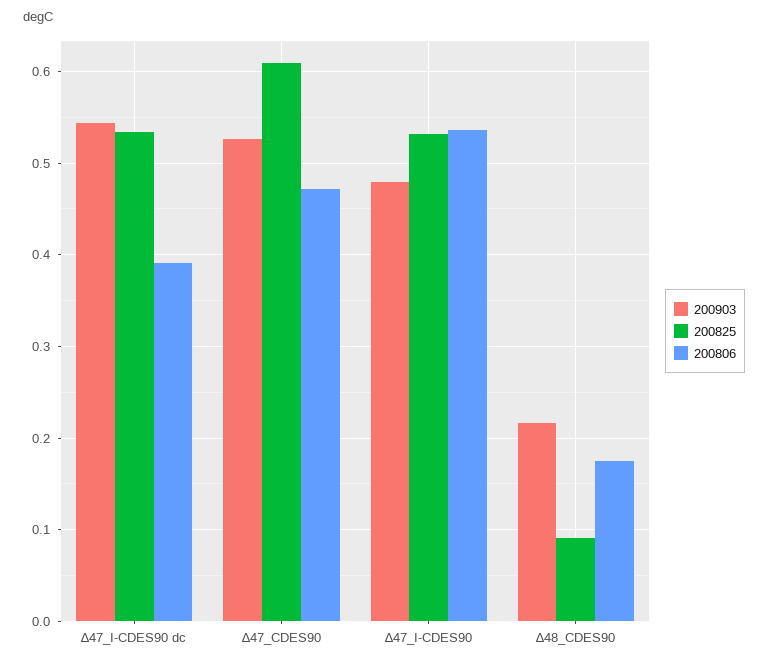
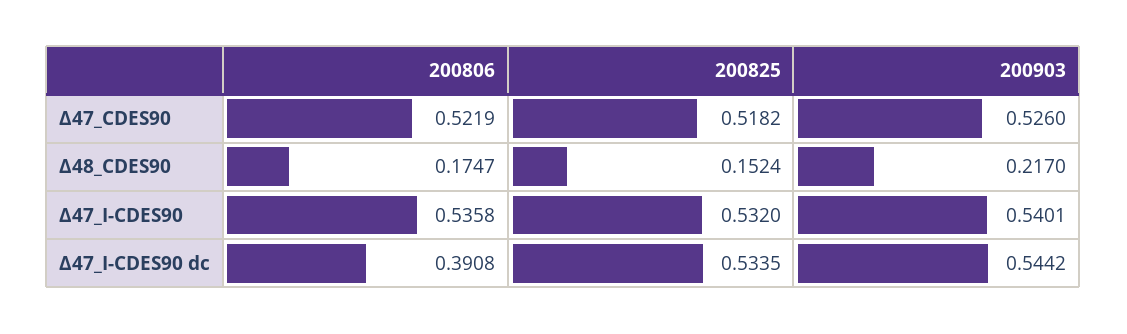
  {
    "200903": {
      "∆47_I-CDES90 dc": 0.5442,
      "∆47_CDES90": 0.526,
-     "∆47_I-CDES90": 0.48,
+     "∆47_I-CDES90": 0.5401,
      "∆48_CDES90": 0.217
    },
    "200825": {
      "∆47_I-CDES90 dc": 0.5335,
-     "∆47_CDES90": 0.61,
+     "∆47_CDES90": 0.5182,
      "∆47_I-CDES90": 0.532,
-     "∆48_CDES90": 0.09
+     "∆48_CDES90": 0.1524
    },
    "200806": {
      "∆47_I-CDES90 dc": 0.3908,
-     "∆47_CDES90": 0.47,
+     "∆47_CDES90": 0.5219,
      "∆47_I-CDES90": 0.5358,
      "∆48_CDES90": 0.1747
    }
  }

